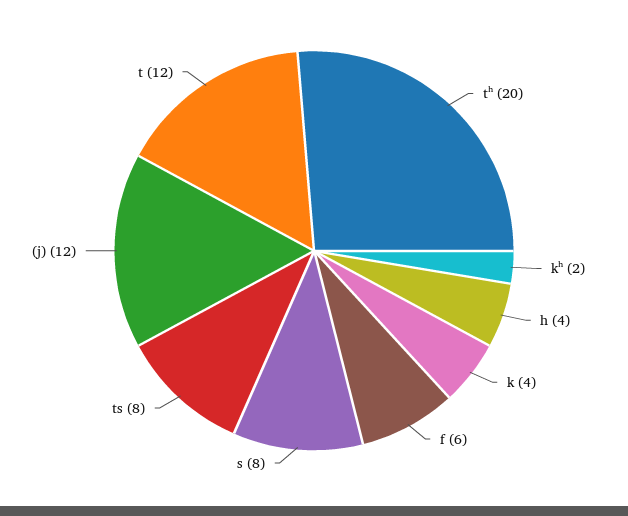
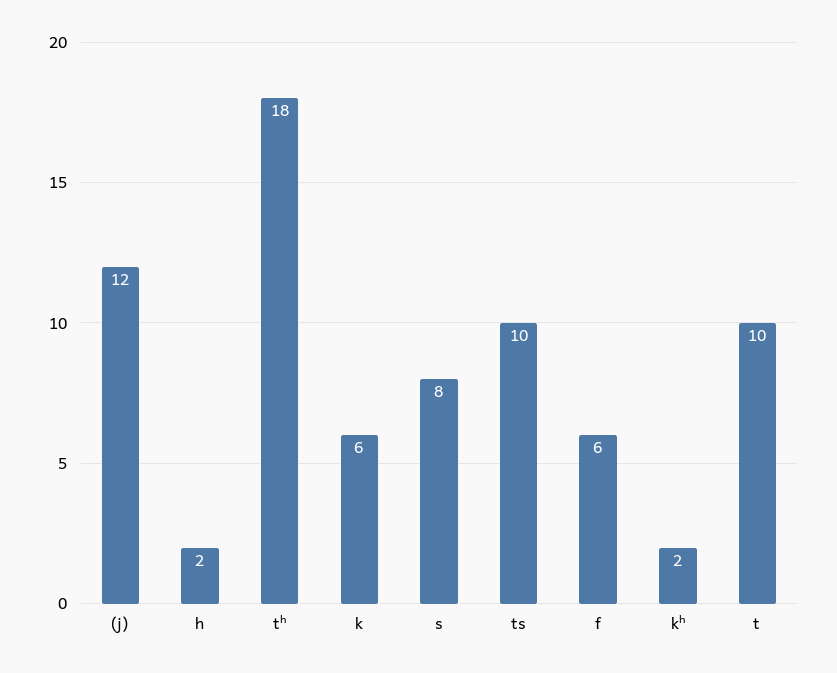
  {
-   "tʰ": 20,
+   "tʰ": 18,
    "kʰ": 2,
-   "h": 4,
+   "h": 2,
-   "k": 4,
+   "k": 6,
    "f": 6,
    "s": 8,
-   "ts": 8,
+   "ts": 10,
    "(j)": 12,
-   "t": 12
+   "t": 10
  }

